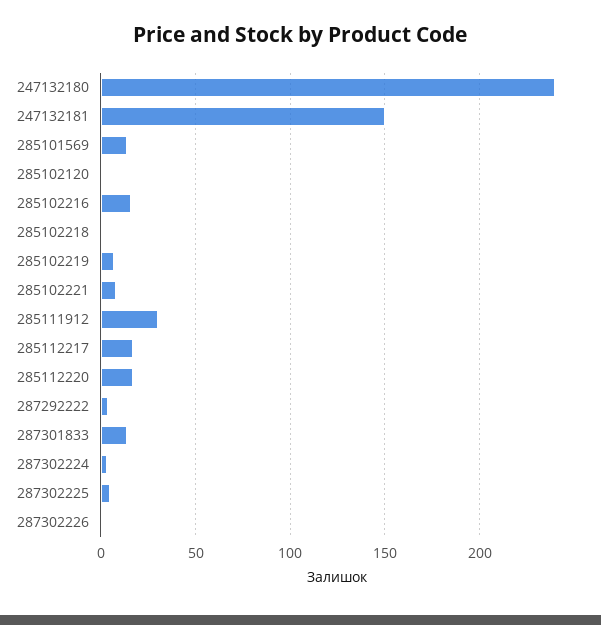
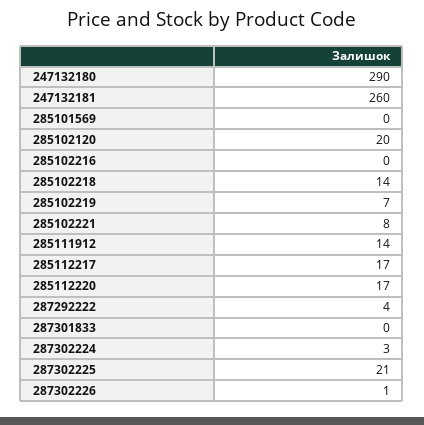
  {
-   "247132180": 240,
+   "247132180": 290,
-   "247132181": 150,
+   "247132181": 260,
-   "285101569": 15,
+   "285101569": 0,
-   "285102120": 0,
+   "285102120": 20,
-   "285102216": 15,
+   "285102216": 0,
-   "285102218": 0,
+   "285102218": 14,
    "285102219": 7,
    "285102221": 8,
-   "285111912": 30,
+   "285111912": 14,
    "285112217": 17,
    "285112220": 17,
    "287292222": 4,
-   "287301833": 15,
+   "287301833": 0,
    "287302224": 3,
-   "287302225": 5,
+   "287302225": 21,
    "287302226": 1
  }

